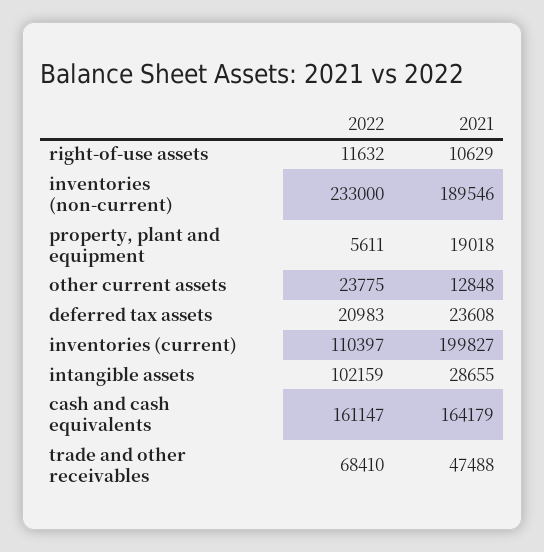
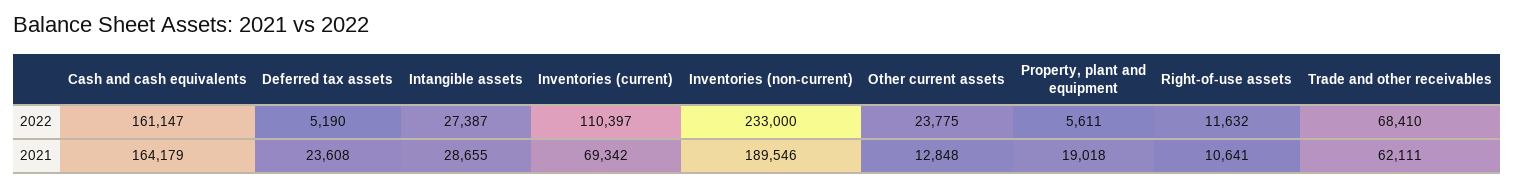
  {
    "2022": {
      "right-of-use assets": 11632,
      "inventories (non-current)": 233000,
      "property, plant and equipment": 5611,
      "other current assets": 23775,
-     "deferred tax assets": 20983,
+     "deferred tax assets": 5190,
      "inventories (current)": 110397,
-     "intangible assets": 102159,
+     "intangible assets": 27387,
      "cash and cash equivalents": 161147,
      "trade and other receivables": 68410
    },
    "2021": {
-     "right-of-use assets": 10629,
+     "right-of-use assets": 10641,
      "inventories (non-current)": 189546,
      "property, plant and equipment": 19018,
      "other current assets": 12848,
      "deferred tax assets": 23608,
-     "inventories (current)": 199827,
+     "inventories (current)": 69342,
      "intangible assets": 28655,
      "cash and cash equivalents": 164179,
-     "trade and other receivables": 47488
+     "trade and other receivables": 62111
    }
  }

